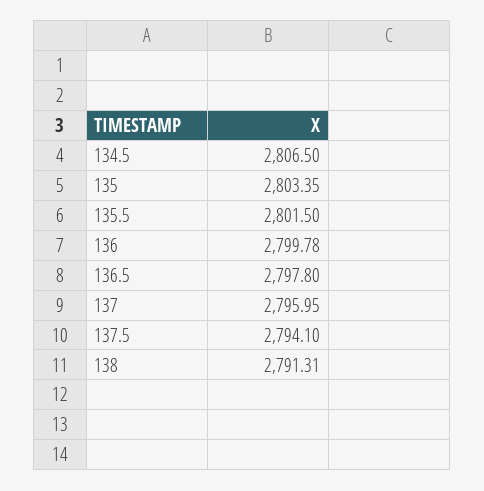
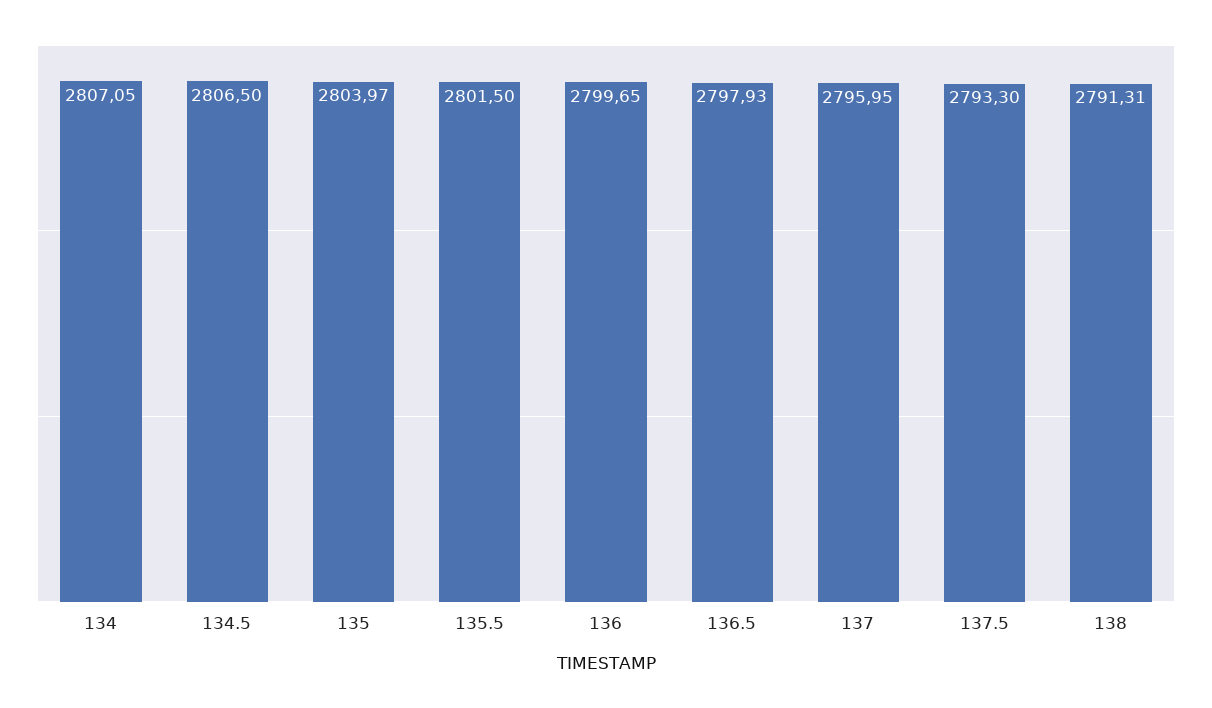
  {
    "134.5": 2806.5,
-   "135": 2803.35,
+   "135": 2803.97,
    "135.5": 2801.5,
-   "136": 2799.78,
+   "136": 2799.65,
-   "136.5": 2797.8,
+   "136.5": 2797.93,
    "137": 2795.95,
-   "137.5": 2794.1,
+   "137.5": 2793.3,
-   "138": 2791.31
+   "138": 2791.31,
+   "134": 2807.05
  }

